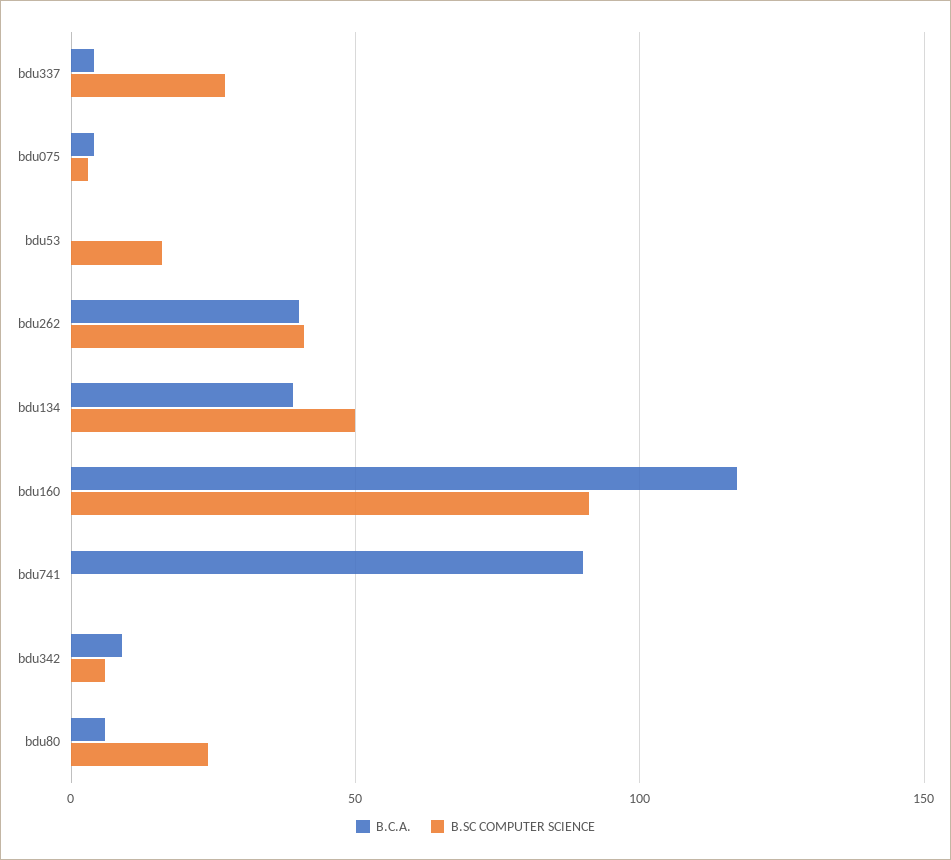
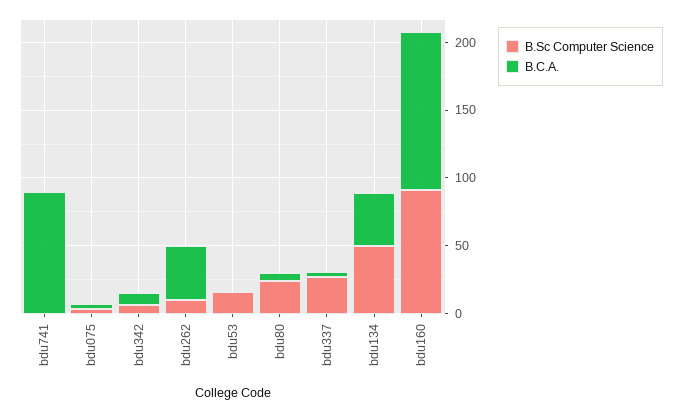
  {
    "B.C.A.": {
      "bdu337": 5,
      "bdu075": 5,
      "bdu53": 0,
      "bdu262": 40,
      "bdu134": 40,
      "bdu160": 115,
      "bdu741": 90,
      "bdu342": 10,
      "bdu80": 5
    },
    "B.SC COMPUTER SCIENCE": {
      "bdu337": 25,
      "bdu075": 5,
      "bdu53": 15,
-     "bdu262": 40,
+     "bdu262": 10,
      "bdu134": 50,
      "bdu160": 90,
      "bdu741": 0,
      "bdu342": 5,
      "bdu80": 25
    }
  }

